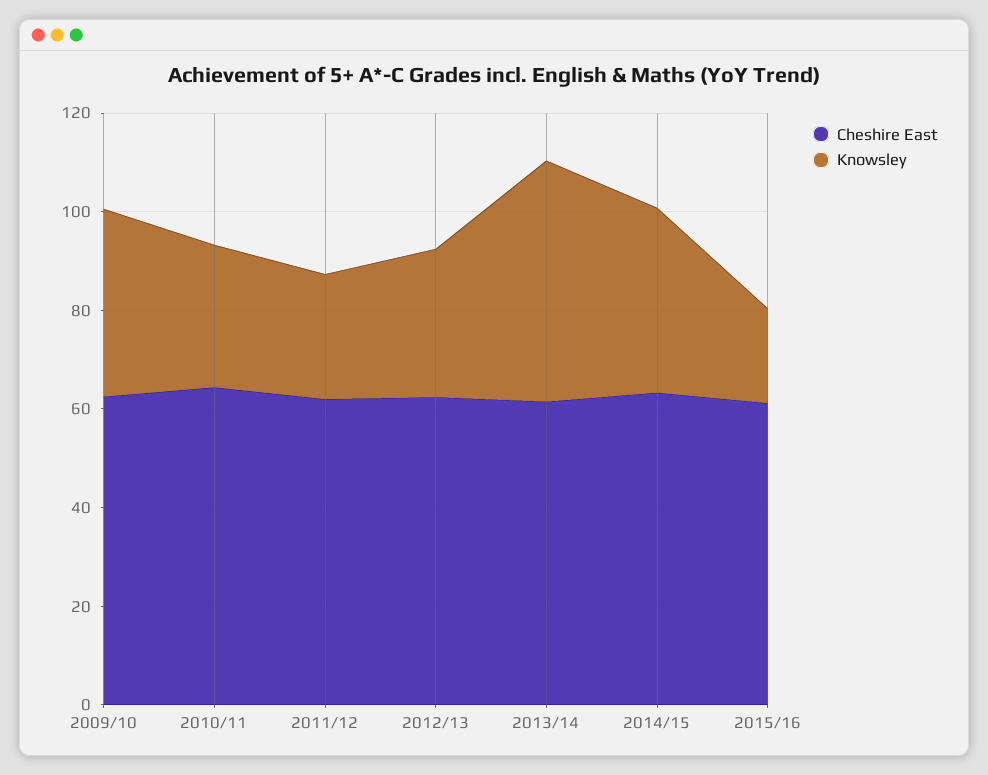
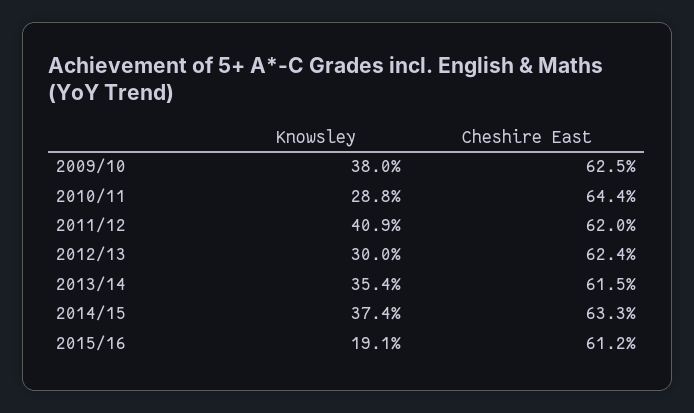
  {
    "Cheshire East": {
      "2009/10": 62.5,
      "2010/11": 64.4,
      "2011/12": 62,
      "2012/13": 62.4,
      "2013/14": 61.5,
      "2014/15": 63.3,
      "2015/16": 61.2
    },
    "Knowsley": {
      "2009/10": 38,
      "2010/11": 28.8,
-     "2011/12": 25,
+     "2011/12": 40.9,
      "2012/13": 30,
-     "2013/14": 50,
+     "2013/14": 35.4,
      "2014/15": 37.4,
      "2015/16": 19.1
    }
  }

